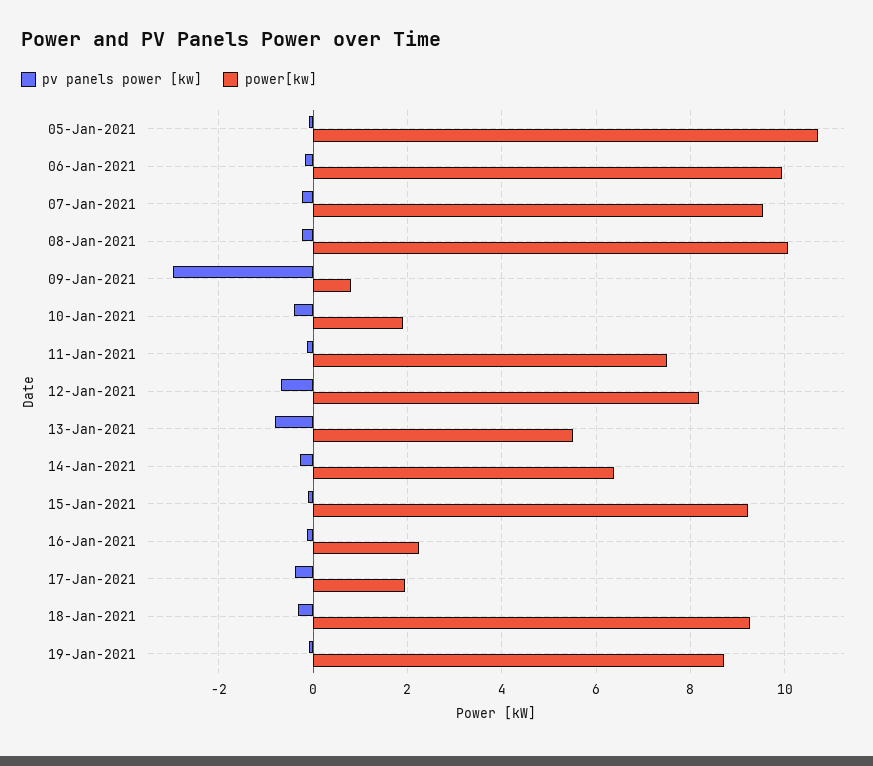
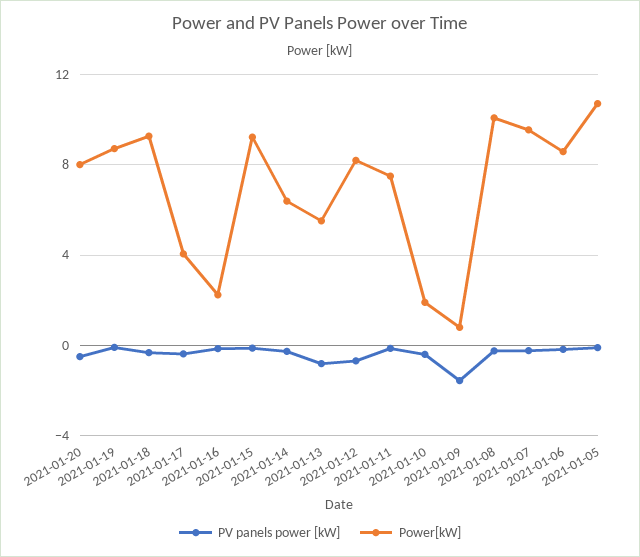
  {
    "pv panels power [kw]": {
      "05-Jan-2021": 0,
      "06-Jan-2021": -0.2,
      "07-Jan-2021": -0.2,
      "08-Jan-2021": -0.2,
-     "09-Jan-2021": -3,
+     "09-Jan-2021": -1.5,
      "10-Jan-2021": -0.4,
      "11-Jan-2021": -0.2,
      "12-Jan-2021": -0.6,
      "13-Jan-2021": -0.8,
      "14-Jan-2021": -0.2,
      "15-Jan-2021": -0.2,
      "16-Jan-2021": -0.2,
      "17-Jan-2021": -0.4,
      "18-Jan-2021": -0.4,
-     "19-Jan-2021": 0
+     "19-Jan-2021": 0,
+     "2021-01-20": -0.5
    },
    "power[kw]": {
      "05-Jan-2021": 10.8,
-     "06-Jan-2021": 10,
+     "06-Jan-2021": 8.5,
      "07-Jan-2021": 9.6,
      "08-Jan-2021": 10,
      "09-Jan-2021": 0.8,
      "10-Jan-2021": 2,
      "11-Jan-2021": 7.6,
      "12-Jan-2021": 8.2,
      "13-Jan-2021": 5.6,
      "14-Jan-2021": 6.4,
      "15-Jan-2021": 9.2,
      "16-Jan-2021": 2.2,
-     "17-Jan-2021": 2,
+     "17-Jan-2021": 4,
      "18-Jan-2021": 9.2,
-     "19-Jan-2021": 8.8
+     "19-Jan-2021": 8.8,
+     "2021-01-20": 8
    }
  }

